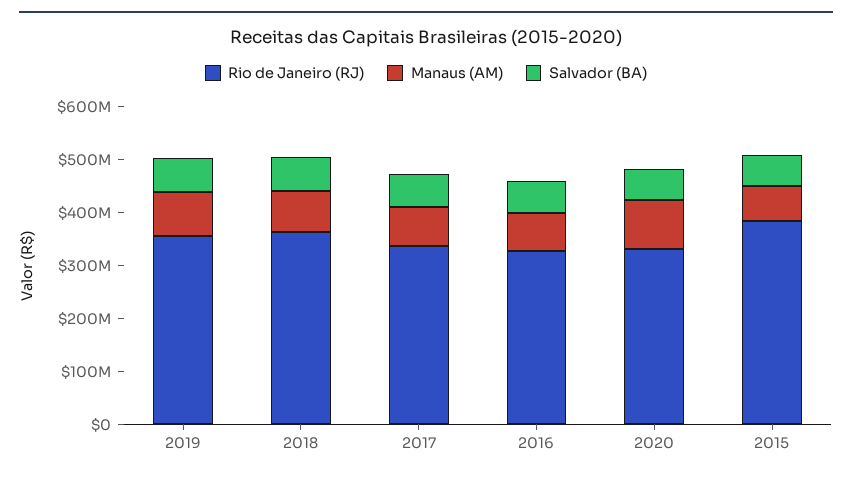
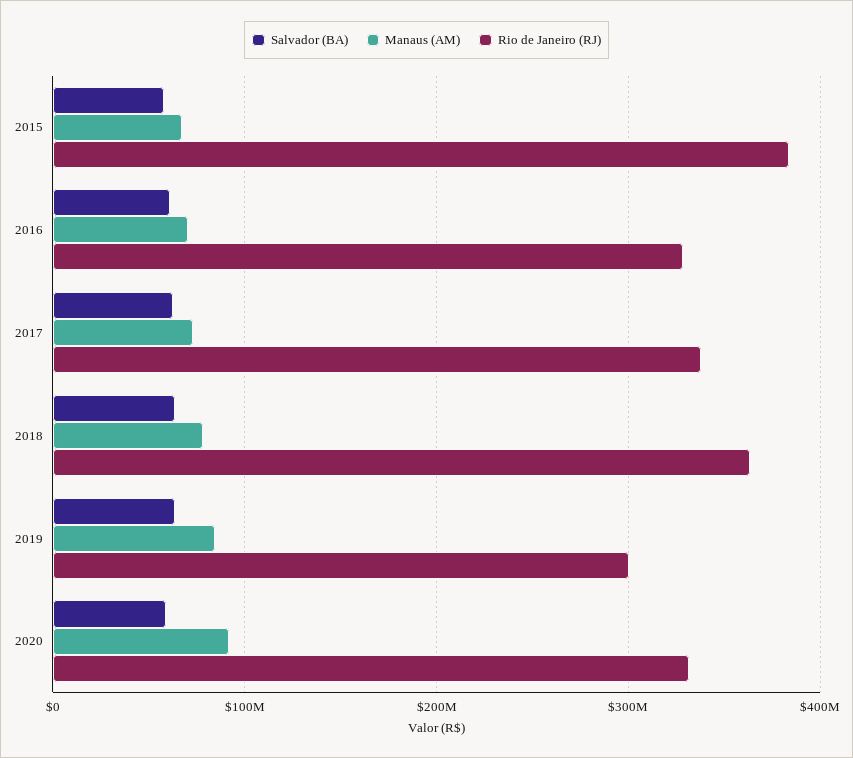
  {
    "Rio de Janeiro (RJ)": {
-     "2019": 360000000,
+     "2019": 300000000,
      "2018": 360000000,
      "2017": 340000000,
      "2016": 330000000,
      "2020": 330000000,
      "2015": 380000000
    },
    "Manaus (AM)": {
      "2019": 80000000,
      "2018": 80000000,
      "2017": 70000000,
      "2016": 70000000,
      "2020": 90000000,
      "2015": 70000000
    },
    "Salvador (BA)": {
      "2019": 60000000,
      "2018": 60000000,
      "2017": 60000000,
      "2016": 60000000,
      "2020": 60000000,
      "2015": 60000000
    }
  }

